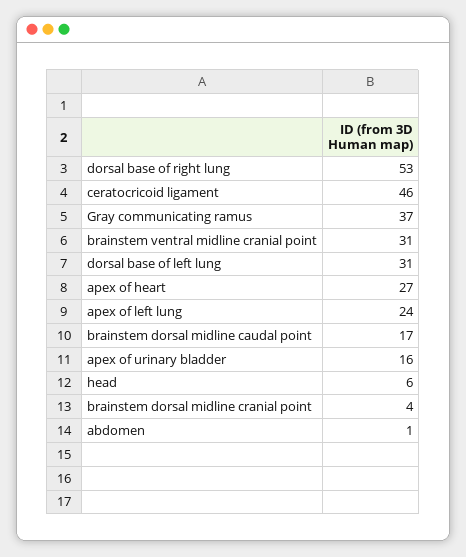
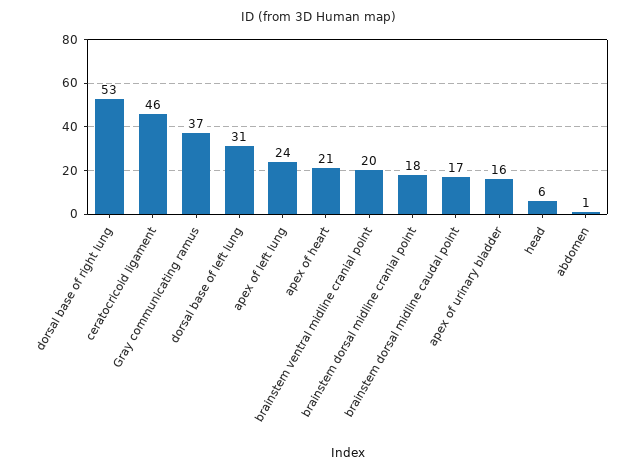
  {
    "dorsal base of right lung": 53,
    "ceratocricoid ligament": 46,
    "Gray communicating ramus": 37,
-   "brainstem ventral midline cranial point": 31,
+   "brainstem ventral midline cranial point": 20,
    "dorsal base of left lung": 31,
-   "apex of heart": 27,
+   "apex of heart": 21,
    "apex of left lung": 24,
    "brainstem dorsal midline caudal point": 17,
    "apex of urinary bladder": 16,
    "head": 6,
-   "brainstem dorsal midline cranial point": 4,
+   "brainstem dorsal midline cranial point": 18,
    "abdomen": 1
  }

